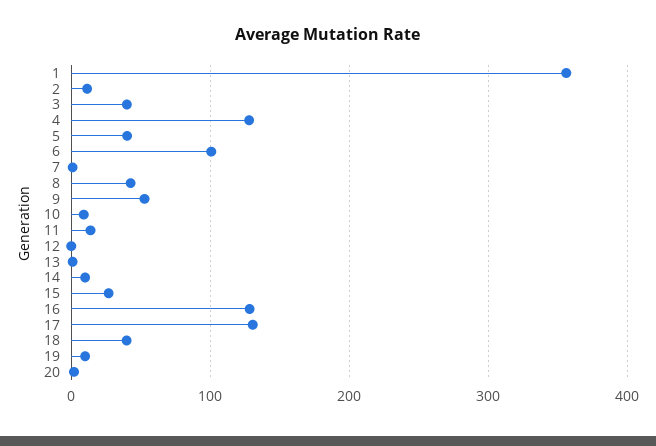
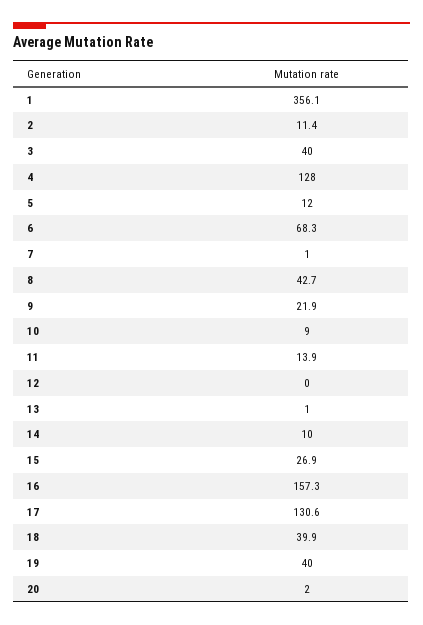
  {
    "1": 356.1,
    "2": 11.4,
    "3": 40,
    "4": 128,
-   "5": 40,
+   "5": 12,
-   "6": 100,
+   "6": 68.3,
    "7": 1,
    "8": 42.7,
-   "9": 50,
+   "9": 21.9,
    "10": 9,
    "11": 13.9,
    "12": 0,
    "13": 1,
    "14": 10,
    "15": 26.9,
-   "16": 130,
+   "16": 157.3,
    "17": 130.6,
    "18": 39.9,
-   "19": 10,
+   "19": 40,
    "20": 2
  }

